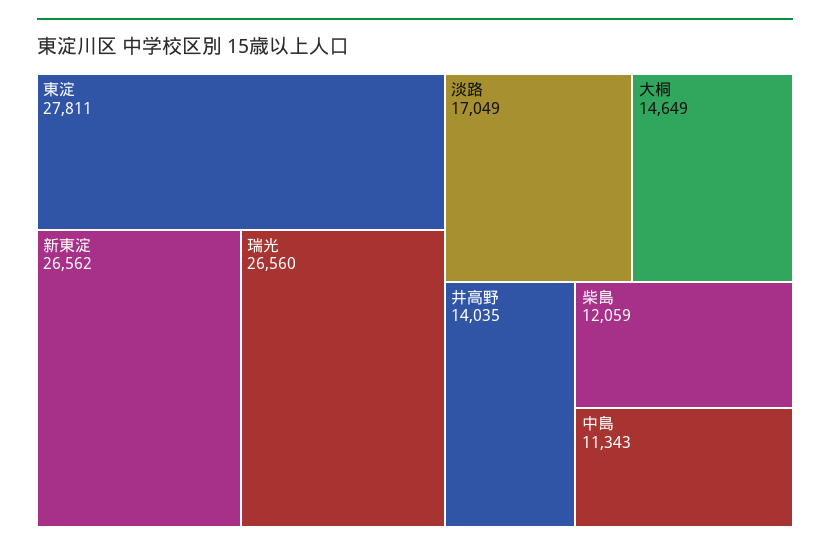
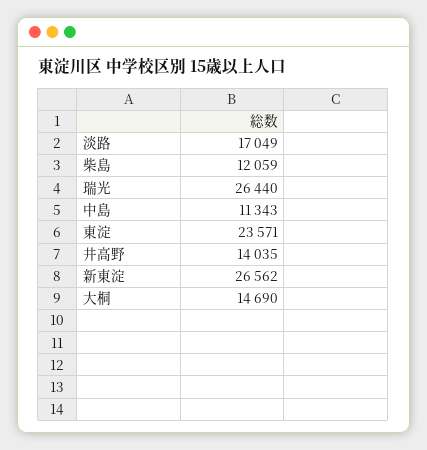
  {
-   "東淀": 27811,
+   "東淀": 23571,
    "新東淀": 26562,
-   "瑞光": 26560,
+   "瑞光": 26440,
    "淡路": 17049,
-   "大桐": 14649,
+   "大桐": 14690,
    "井高野": 14035,
    "柴島": 12059,
    "中島": 11343
  }

